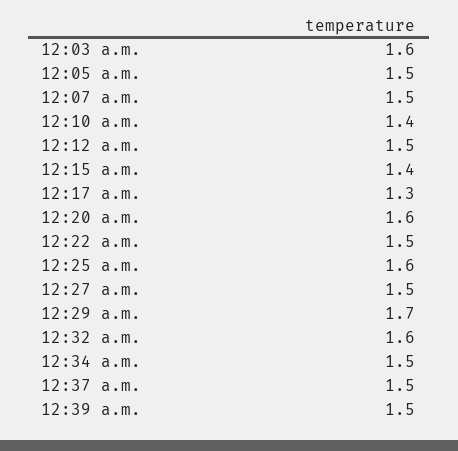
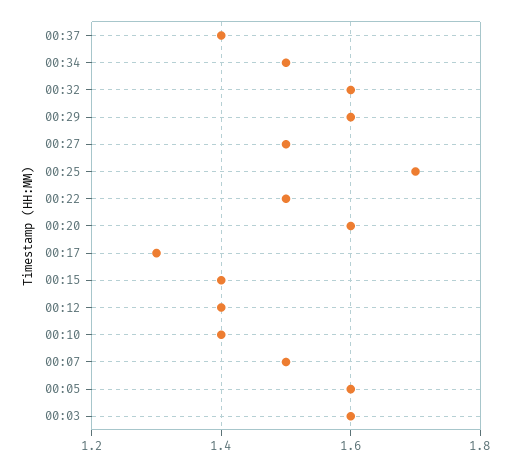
  {
    "12:03 a.m.": 1.6,
-   "12:05 a.m.": 1.5,
+   "12:05 a.m.": 1.6,
    "12:07 a.m.": 1.5,
    "12:10 a.m.": 1.4,
-   "12:12 a.m.": 1.5,
+   "12:12 a.m.": 1.4,
    "12:15 a.m.": 1.4,
    "12:17 a.m.": 1.3,
    "12:20 a.m.": 1.6,
    "12:22 a.m.": 1.5,
-   "12:25 a.m.": 1.6,
+   "12:25 a.m.": 1.7,
    "12:27 a.m.": 1.5,
-   "12:29 a.m.": 1.7,
+   "12:29 a.m.": 1.6,
    "12:32 a.m.": 1.6,
    "12:34 a.m.": 1.5,
-   "12:37 a.m.": 1.5,
+   "12:37 a.m.": 1.4
-   "12:39 a.m.": 1.5
  }

